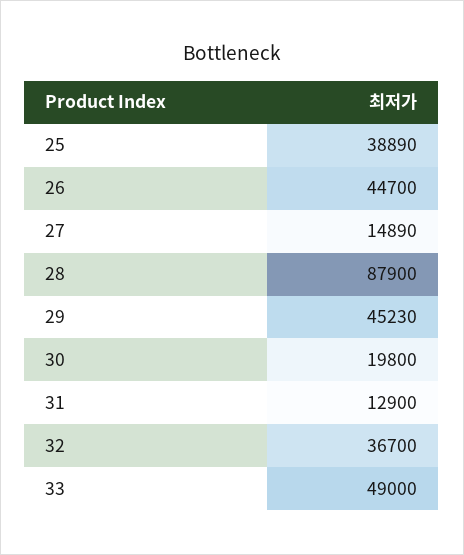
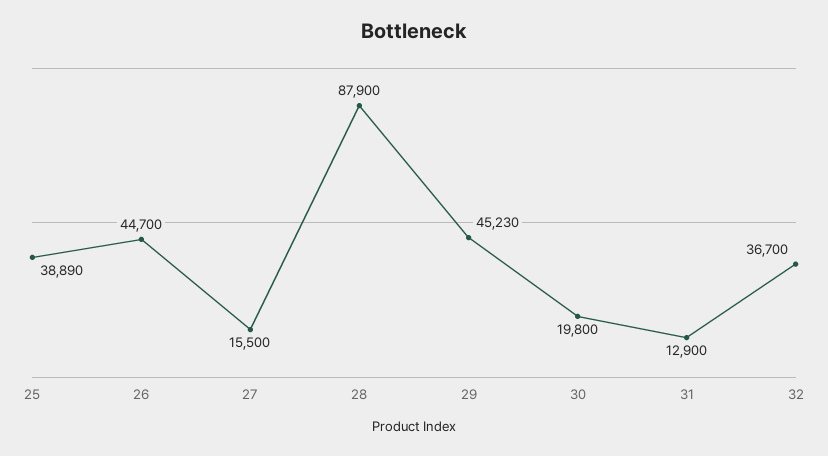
  {
    "25": 38890,
    "26": 44700,
-   "27": 14890,
+   "27": 15500,
    "28": 87900,
    "29": 45230,
    "30": 19800,
    "31": 12900,
-   "32": 36700,
+   "32": 36700
-   "33": 49000
  }

